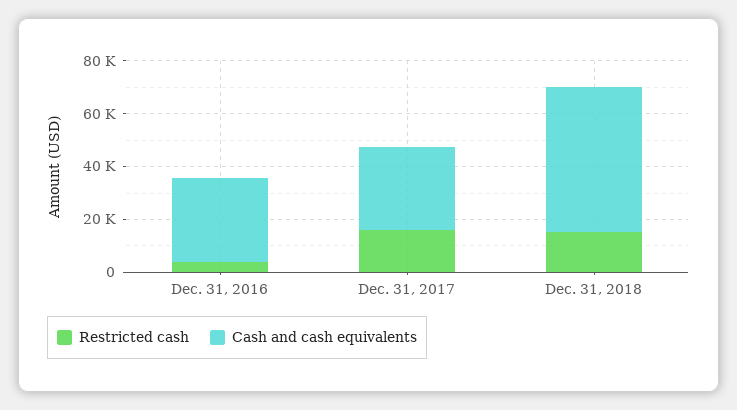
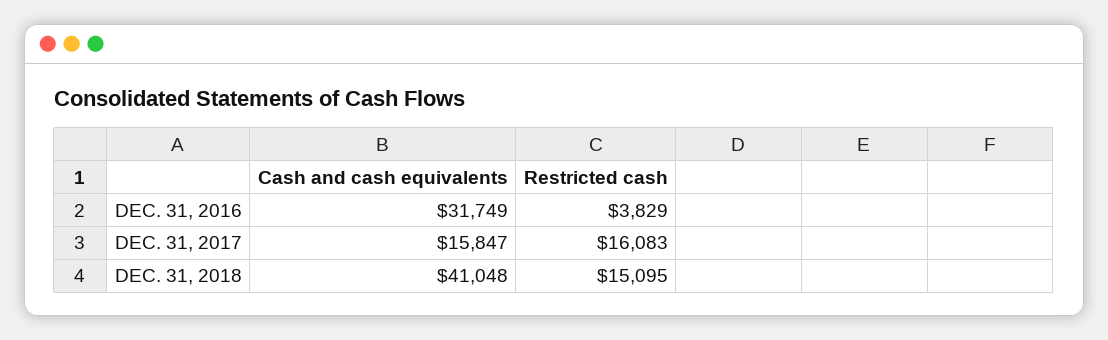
  {
    "Restricted cash": {
      "Dec. 31, 2016": 3829,
      "Dec. 31, 2017": 16083,
      "Dec. 31, 2018": 15095
    },
    "Cash and cash equivalents": {
      "Dec. 31, 2016": 31749,
-     "Dec. 31, 2017": 30000,
+     "Dec. 31, 2017": 15847,
-     "Dec. 31, 2018": 55000
+     "Dec. 31, 2018": 41048
    }
  }

